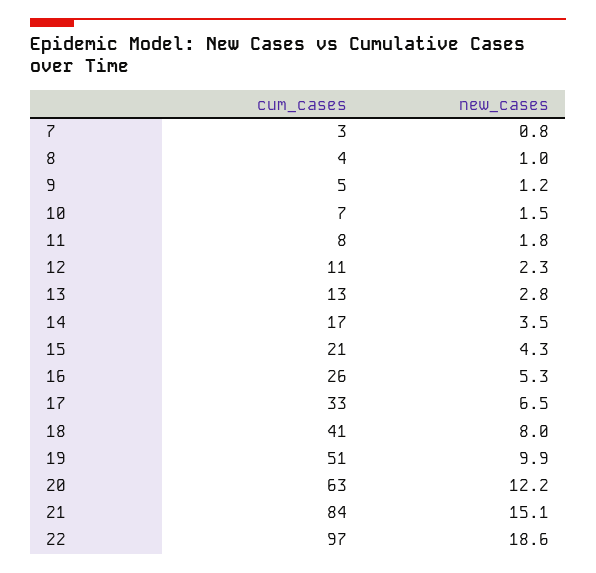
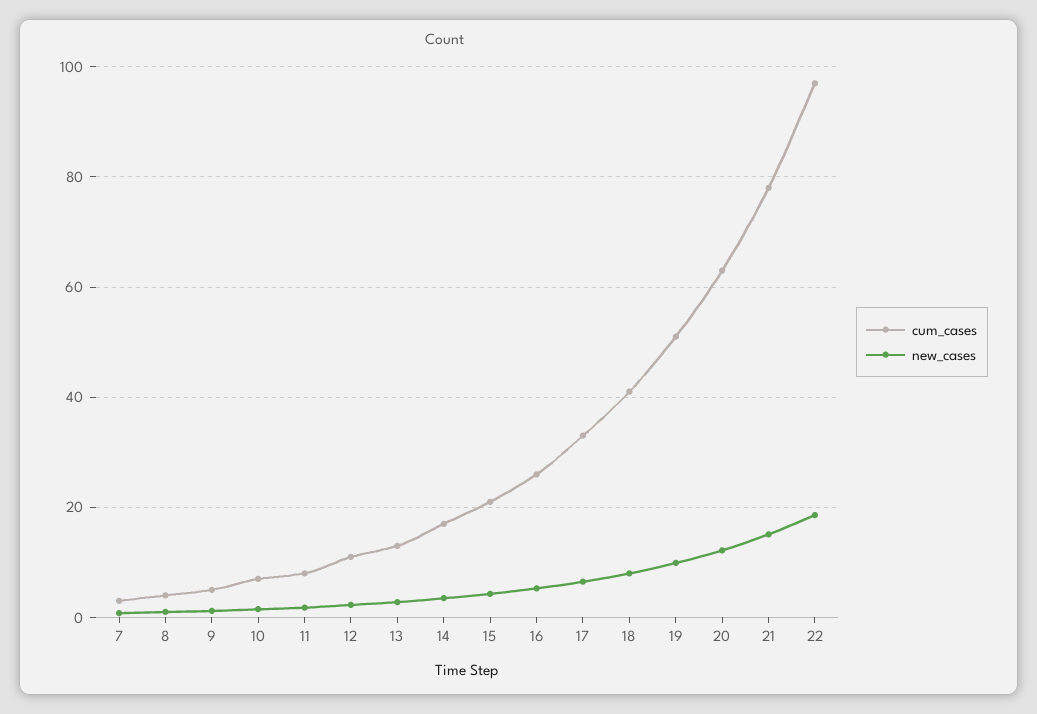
  {
    "cum_cases": {
      "7": 3,
      "8": 4,
      "9": 5,
      "10": 7,
      "11": 8,
      "12": 11,
      "13": 13,
      "14": 17,
      "15": 21,
      "16": 26,
      "17": 33,
      "18": 41,
      "19": 51,
      "20": 63,
-     "21": 84,
+     "21": 78,
      "22": 97
    },
    "new_cases": {
      "7": 0.8,
      "8": 1,
      "9": 1.2,
      "10": 1.5,
      "11": 1.8,
      "12": 2.3,
      "13": 2.8,
      "14": 3.5,
      "15": 4.3,
      "16": 5.3,
      "17": 6.5,
      "18": 8,
      "19": 9.9,
      "20": 12.2,
      "21": 15.1,
      "22": 18.6
    }
  }

